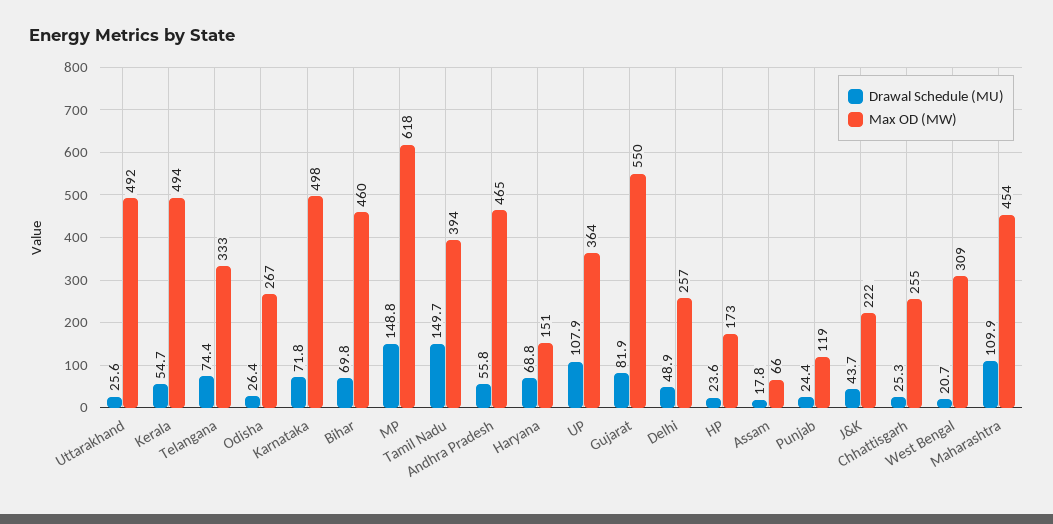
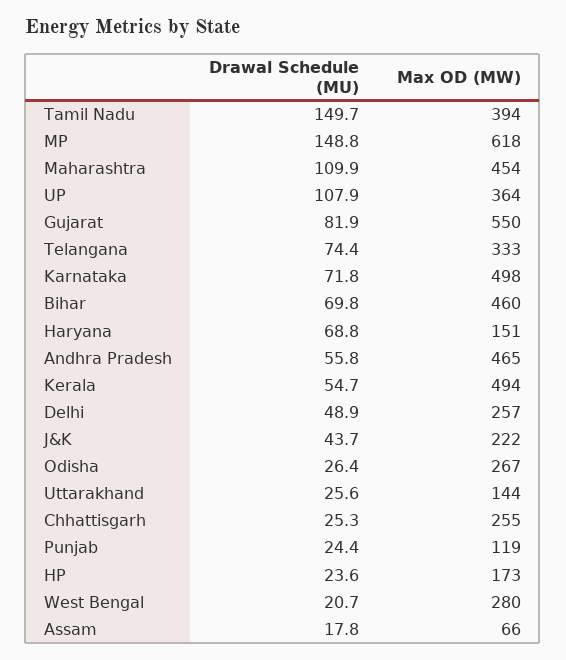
  {
    "Drawal Schedule (MU)": {
      "Uttarakhand": 25.6,
      "Kerala": 54.7,
      "Telangana": 74.4,
      "Odisha": 26.4,
      "Karnataka": 71.8,
      "Bihar": 69.8,
      "MP": 148.8,
      "Tamil Nadu": 149.7,
      "Andhra Pradesh": 55.8,
      "Haryana": 68.8,
      "UP": 107.9,
      "Gujarat": 81.9,
      "Delhi": 48.9,
      "HP": 23.6,
      "Assam": 17.8,
      "Punjab": 24.4,
      "J&K": 43.7,
      "Chhattisgarh": 25.3,
      "West Bengal": 20.7,
      "Maharashtra": 109.9
    },
    "Max OD (MW)": {
-     "Uttarakhand": 492,
+     "Uttarakhand": 144,
      "Kerala": 494,
      "Telangana": 333,
      "Odisha": 267,
      "Karnataka": 498,
      "Bihar": 460,
      "MP": 618,
      "Tamil Nadu": 394,
      "Andhra Pradesh": 465,
      "Haryana": 151,
      "UP": 364,
      "Gujarat": 550,
      "Delhi": 257,
      "HP": 173,
      "Assam": 66,
      "Punjab": 119,
      "J&K": 222,
      "Chhattisgarh": 255,
-     "West Bengal": 309,
+     "West Bengal": 280,
      "Maharashtra": 454
    }
  }

